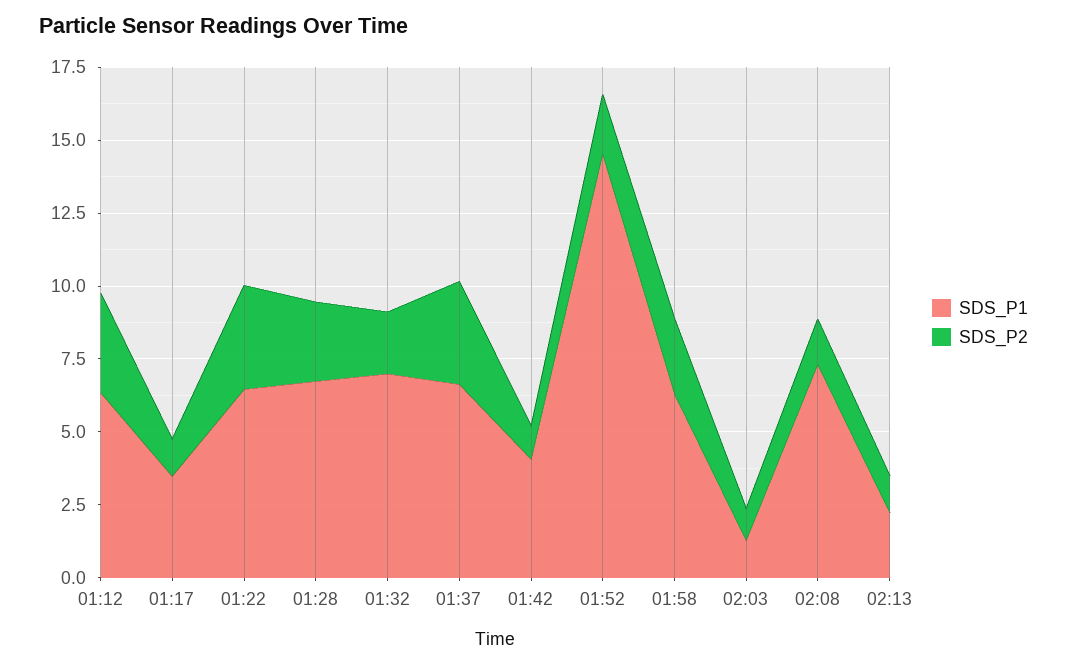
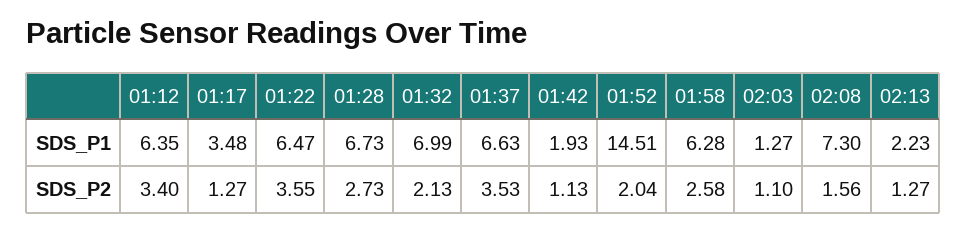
  {
    "SDS_P1": {
      "01:12": 6.35,
      "01:17": 3.48,
      "01:22": 6.47,
      "01:28": 6.73,
      "01:32": 6.99,
      "01:37": 6.63,
-     "01:42": 4,
+     "01:42": 1.93,
      "01:52": 14.51,
      "01:58": 6.28,
      "02:03": 1.27,
      "02:08": 7.3,
      "02:13": 2.23
    },
    "SDS_P2": {
      "01:12": 3.4,
      "01:17": 1.27,
      "01:22": 3.55,
      "01:28": 2.73,
      "01:32": 2.13,
      "01:37": 3.53,
      "01:42": 1.13,
      "01:52": 2.04,
      "01:58": 2.58,
      "02:03": 1.1,
      "02:08": 1.56,
      "02:13": 1.27
    }
  }

